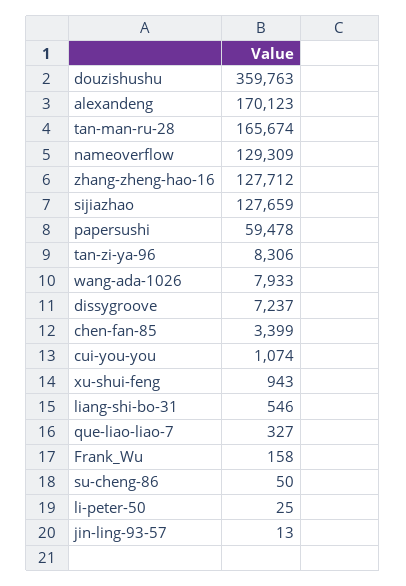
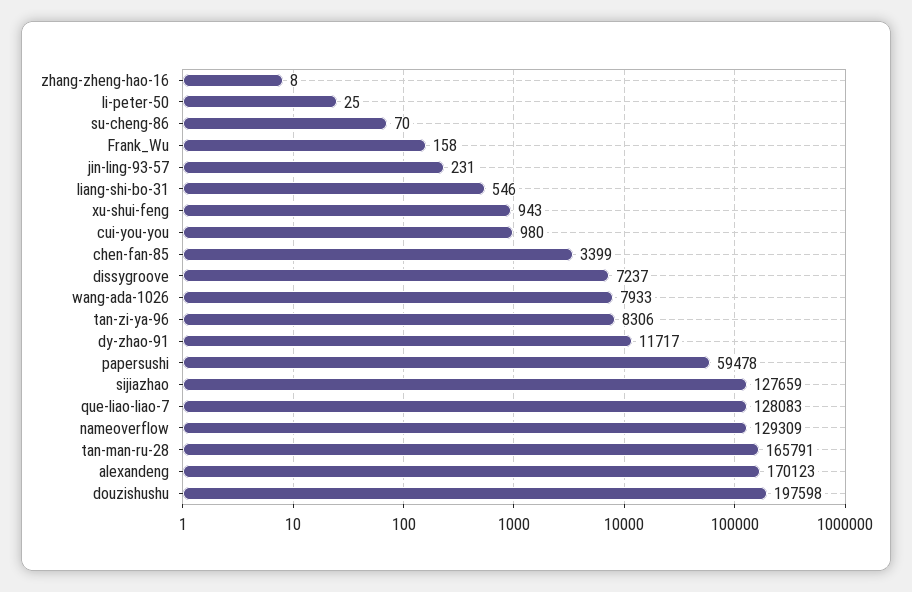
  {
-   "douzishushu": 359763,
+   "douzishushu": 197598,
    "alexandeng": 170123,
-   "tan-man-ru-28": 165674,
+   "tan-man-ru-28": 165791,
    "nameoverflow": 129309,
-   "zhang-zheng-hao-16": 127712,
+   "zhang-zheng-hao-16": 8,
    "sijiazhao": 127659,
    "papersushi": 59478,
    "tan-zi-ya-96": 8306,
    "wang-ada-1026": 7933,
    "dissygroove": 7237,
    "chen-fan-85": 3399,
-   "cui-you-you": 1074,
+   "cui-you-you": 980,
    "xu-shui-feng": 943,
    "liang-shi-bo-31": 546,
-   "que-liao-liao-7": 327,
+   "que-liao-liao-7": 128083,
    "Frank_Wu": 158,
-   "su-cheng-86": 50,
+   "su-cheng-86": 70,
    "li-peter-50": 25,
-   "jin-ling-93-57": 13
+   "jin-ling-93-57": 231,
+   "dy-zhao-91": 11717
  }

